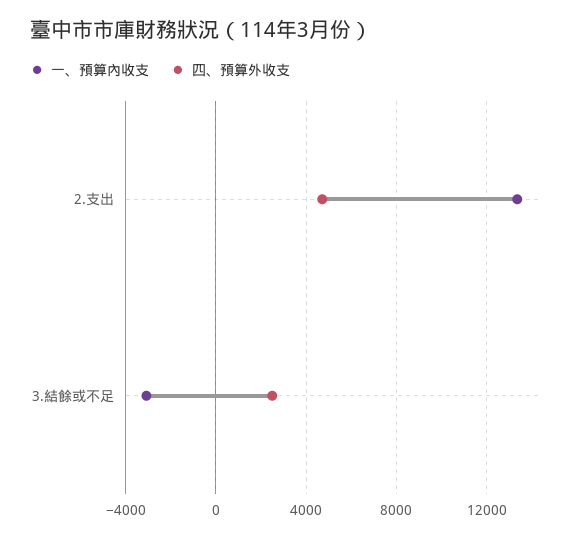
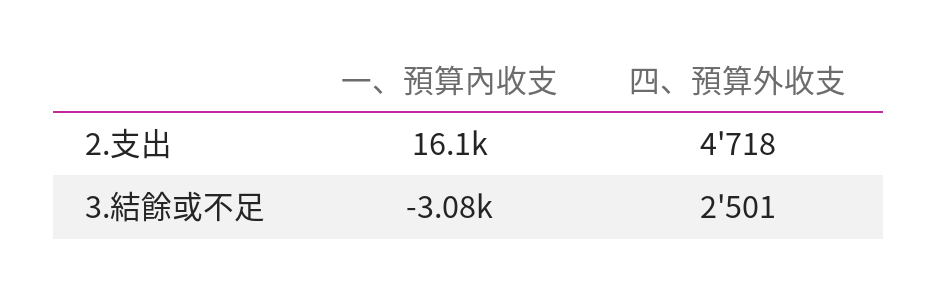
  {
    "一、預算內收支": {
-     "2.支出": 13500,
+     "2.支出": 16100,
      "3.結餘或不足": -3080
    },
    "四、預算外收支": {
      "2.支出": 4718,
      "3.結餘或不足": 2501
    }
  }

